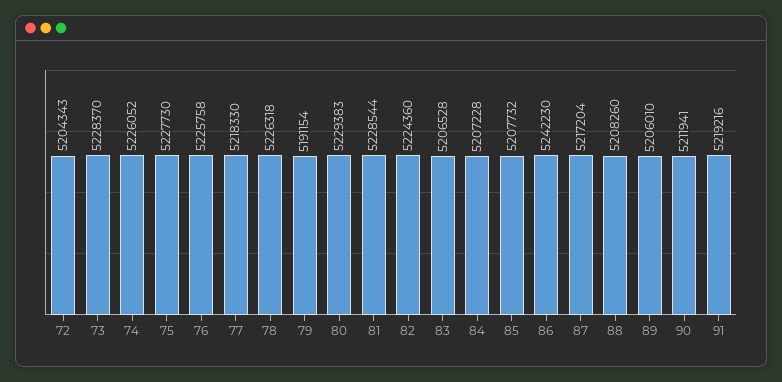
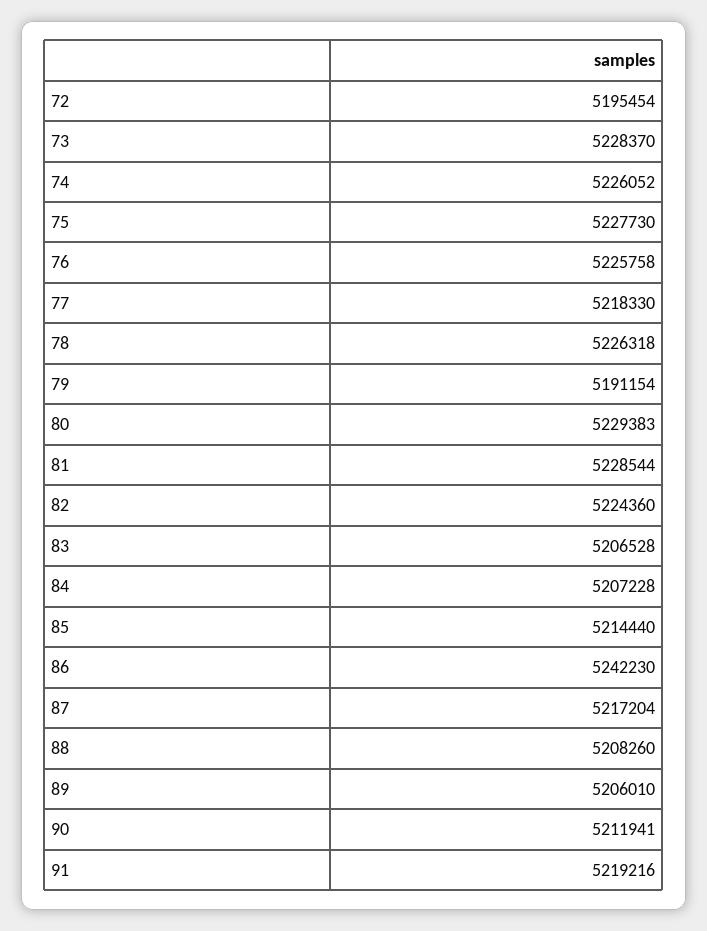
  {
-   "72": 5204343,
+   "72": 5195454,
    "73": 5228370,
    "74": 5226052,
    "75": 5227730,
    "76": 5225758,
    "77": 5218330,
    "78": 5226318,
    "79": 5191154,
    "80": 5229383,
    "81": 5228544,
    "82": 5224360,
    "83": 5206528,
    "84": 5207228,
-   "85": 5207732,
+   "85": 5214440,
    "86": 5242230,
    "87": 5217204,
    "88": 5208260,
    "89": 5206010,
    "90": 5211941,
    "91": 5219216
  }

